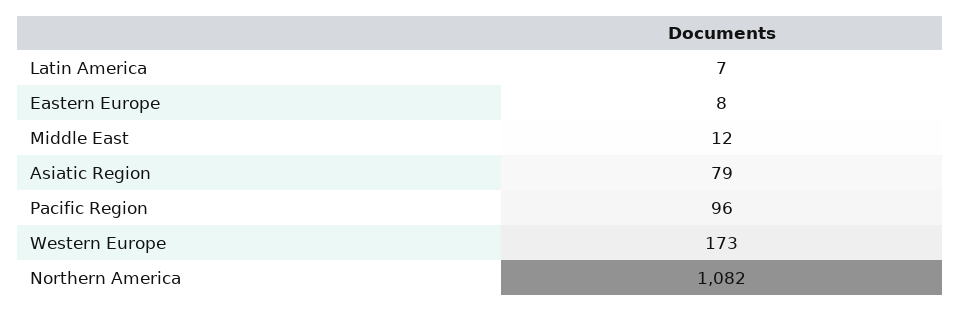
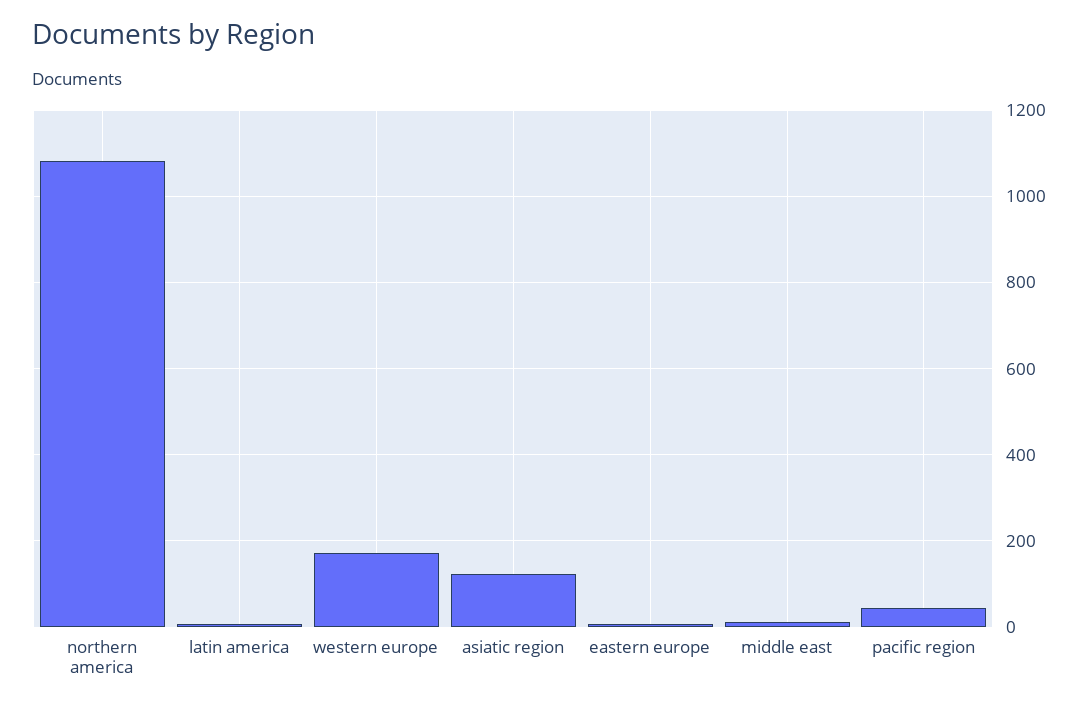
  {
    "Latin America": 7,
    "Eastern Europe": 8,
    "Middle East": 12,
-   "Asiatic Region": 79,
+   "Asiatic Region": 120,
-   "Pacific Region": 96,
+   "Pacific Region": 40,
    "Western Europe": 173,
    "Northern America": 1082
  }

